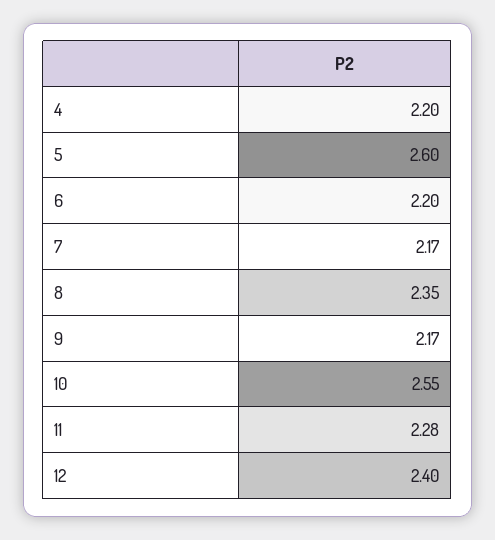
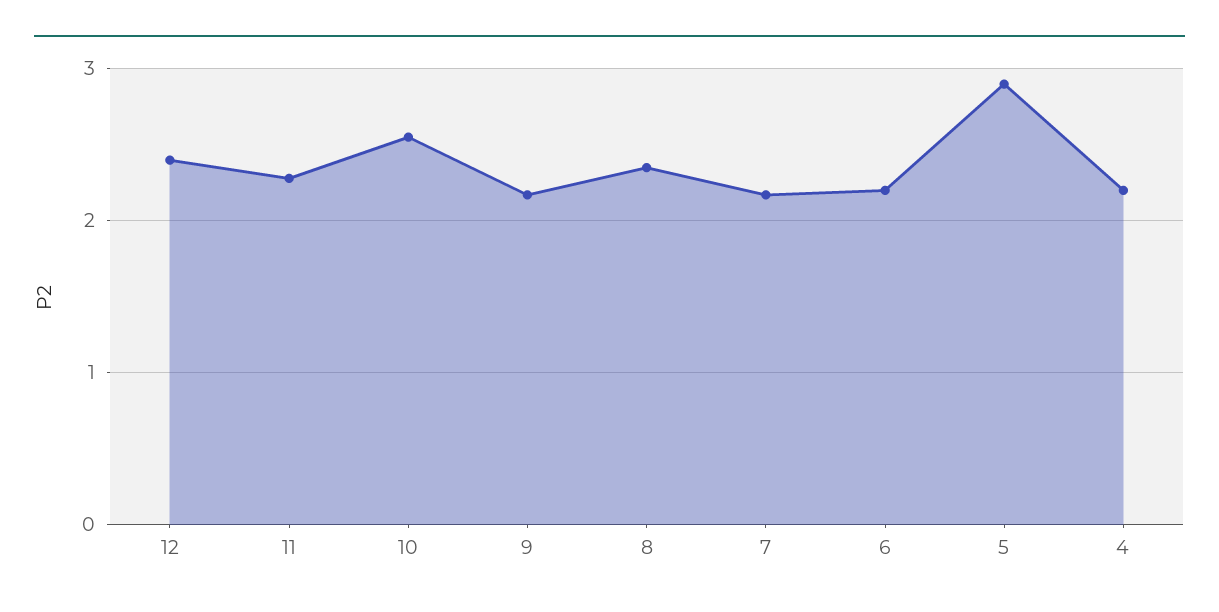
  {
    "4": 2.2,
-   "5": 2.6,
+   "5": 2.9,
    "6": 2.2,
    "7": 2.17,
    "8": 2.35,
    "9": 2.17,
    "10": 2.55,
    "11": 2.28,
    "12": 2.4
  }

